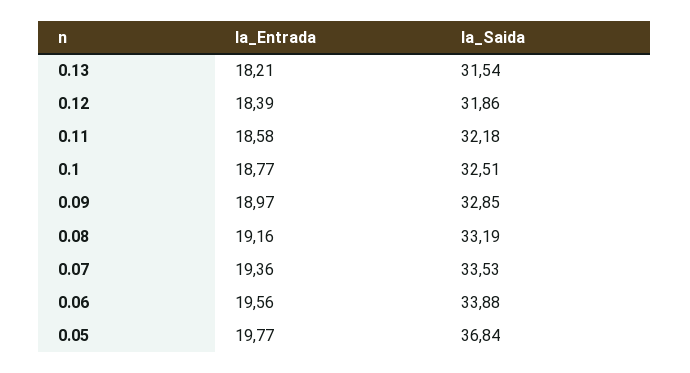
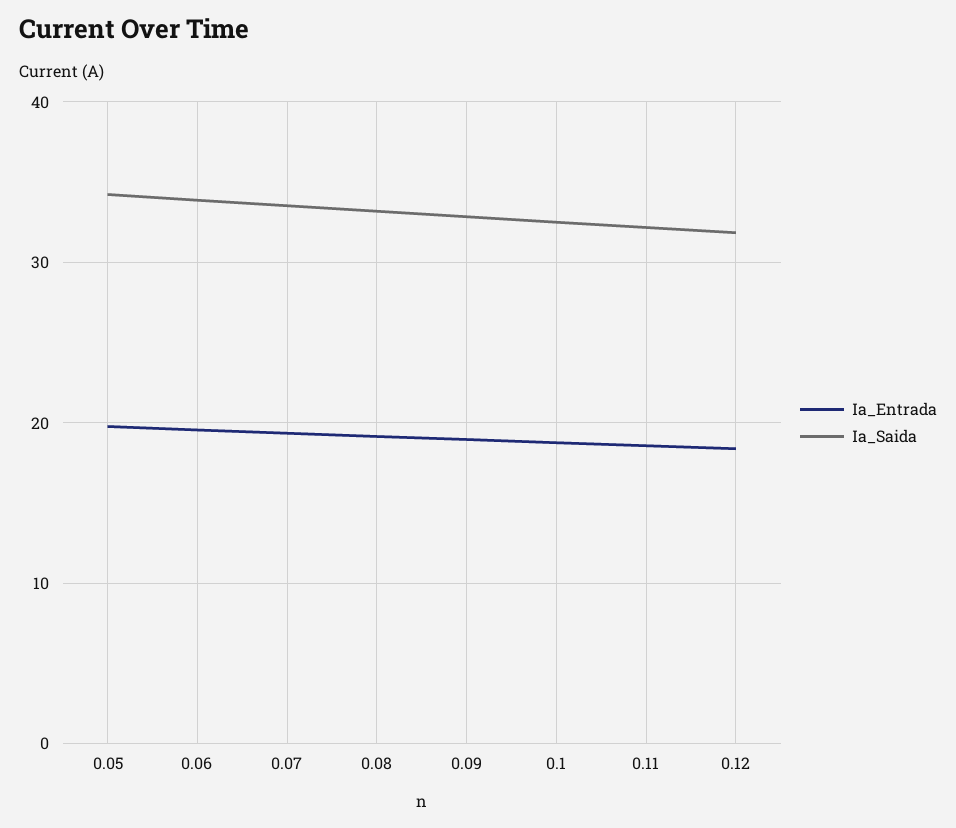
  {
    "Ia_Entrada": {
-     "0.13": 18.21,
      "0.12": 18.39,
      "0.11": 18.58,
      "0.1": 18.77,
      "0.09": 18.97,
      "0.08": 19.16,
      "0.07": 19.36,
      "0.06": 19.56,
      "0.05": 19.77
    },
    "Ia_Saida": {
-     "0.13": 31.54,
      "0.12": 31.86,
      "0.11": 32.18,
      "0.1": 32.51,
      "0.09": 32.85,
      "0.08": 33.19,
      "0.07": 33.53,
      "0.06": 33.88,
-     "0.05": 36.84
+     "0.05": 34
    }
  }

